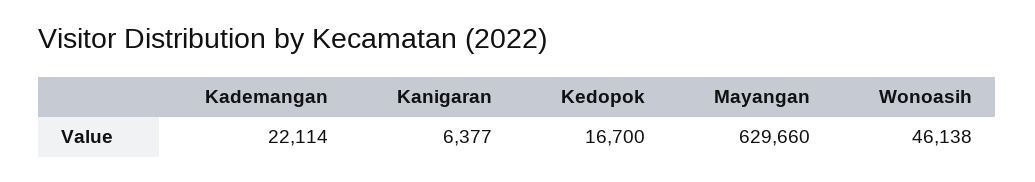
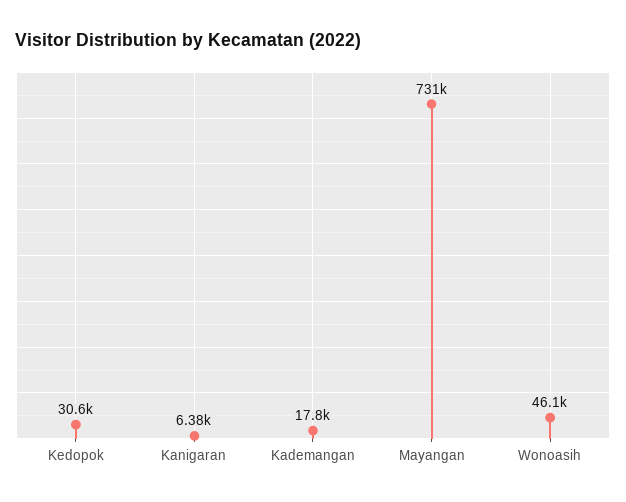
  {
-   "Kademangan": 22114,
+   "Kademangan": 17800,
    "Kanigaran": 6377,
-   "Kedopok": 16700,
+   "Kedopok": 30600,
-   "Mayangan": 629660,
+   "Mayangan": 731000,
    "Wonoasih": 46138
  }

